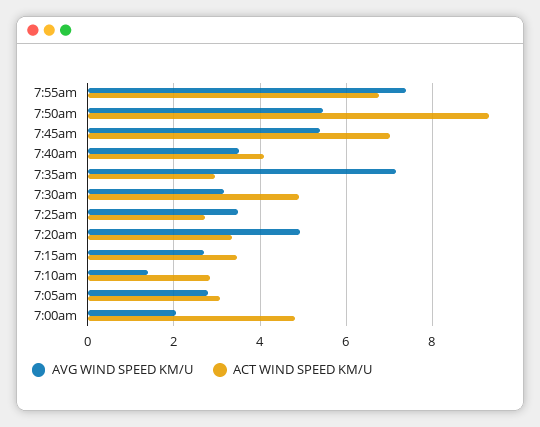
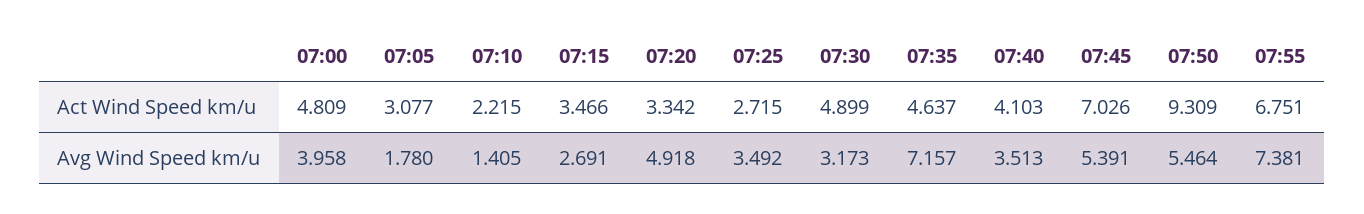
  {
    "AVG WIND SPEED KM/U": {
      "7:55am": 7.381,
      "7:50am": 5.464,
      "7:45am": 5.391,
      "7:40am": 3.513,
      "7:35am": 7.157,
      "7:30am": 3.173,
      "7:25am": 3.492,
      "7:20am": 4.918,
      "7:15am": 2.691,
      "7:10am": 1.405,
-     "7:05am": 2.8,
+     "7:05am": 1.78,
-     "7:00am": 2
+     "7:00am": 3.958
    },
    "ACT WIND SPEED KM/U": {
      "7:55am": 6.751,
      "7:50am": 9.309,
      "7:45am": 7.026,
      "7:40am": 4.103,
-     "7:35am": 3,
+     "7:35am": 4.637,
      "7:30am": 4.899,
      "7:25am": 2.715,
      "7:20am": 3.342,
      "7:15am": 3.466,
-     "7:10am": 2.8,
+     "7:10am": 2.215,
      "7:05am": 3.077,
      "7:00am": 4.809
    }
  }

